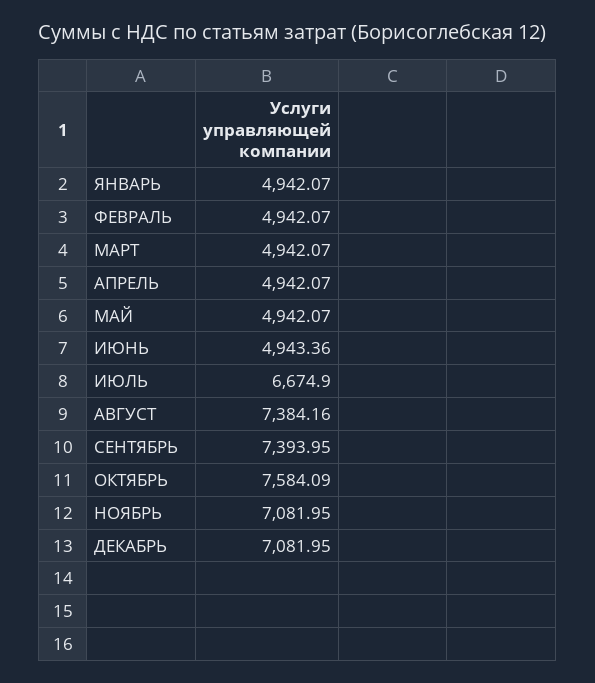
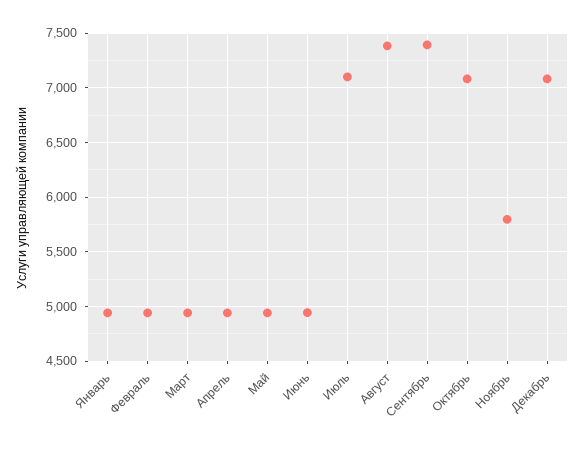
  {
    "ЯНВАРЬ": 4942.07,
    "ФЕВРАЛЬ": 4942.07,
    "МАРТ": 4942.07,
    "АПРЕЛЬ": 4942.07,
    "МАЙ": 4942.07,
    "ИЮНЬ": 4943.36,
-   "ИЮЛЬ": 6674.9,
+   "ИЮЛЬ": 7100,
    "АВГУСТ": 7384.16,
    "СЕНТЯБРЬ": 7393.95,
-   "ОКТЯБРЬ": 7584.09,
+   "ОКТЯБРЬ": 7100,
-   "НОЯБРЬ": 7081.95,
+   "НОЯБРЬ": 5800,
    "ДЕКАБРЬ": 7081.95
  }

